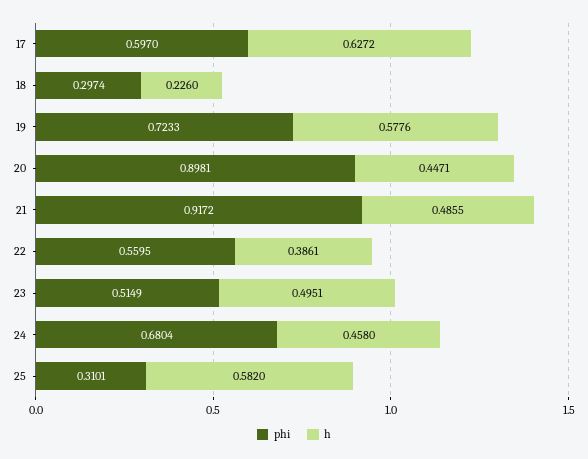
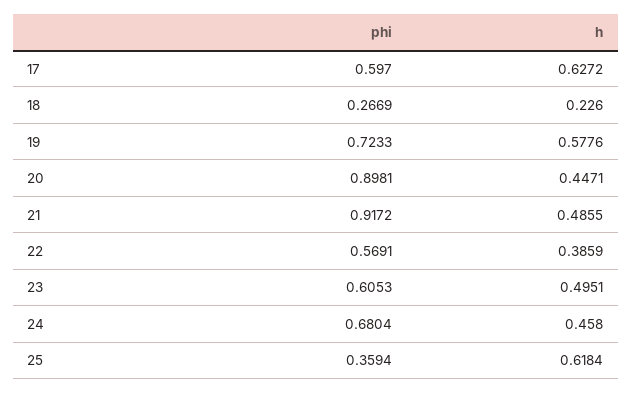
  {
    "phi": {
      "17": 0.597,
-     "18": 0.2974,
+     "18": 0.2669,
      "19": 0.7233,
      "20": 0.8981,
      "21": 0.9172,
-     "22": 0.5595,
+     "22": 0.5691,
-     "23": 0.5149,
+     "23": 0.6053,
      "24": 0.6804,
-     "25": 0.3101
+     "25": 0.3594
    },
    "h": {
      "17": 0.6272,
      "18": 0.226,
      "19": 0.5776,
      "20": 0.4471,
      "21": 0.4855,
-     "22": 0.3861,
+     "22": 0.3859,
      "23": 0.4951,
      "24": 0.458,
-     "25": 0.582
+     "25": 0.6184
    }
  }

